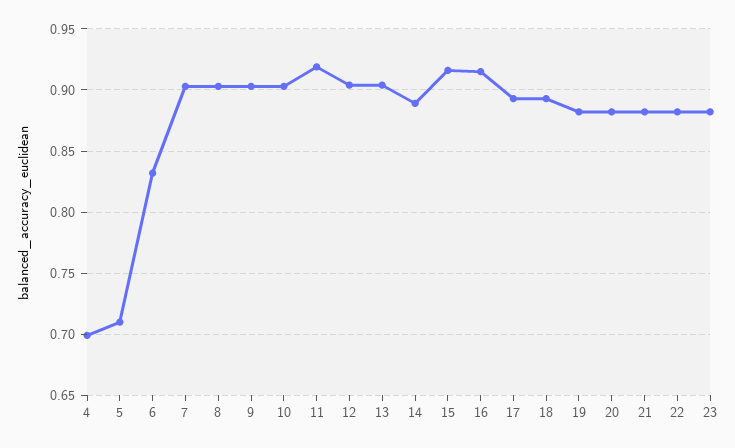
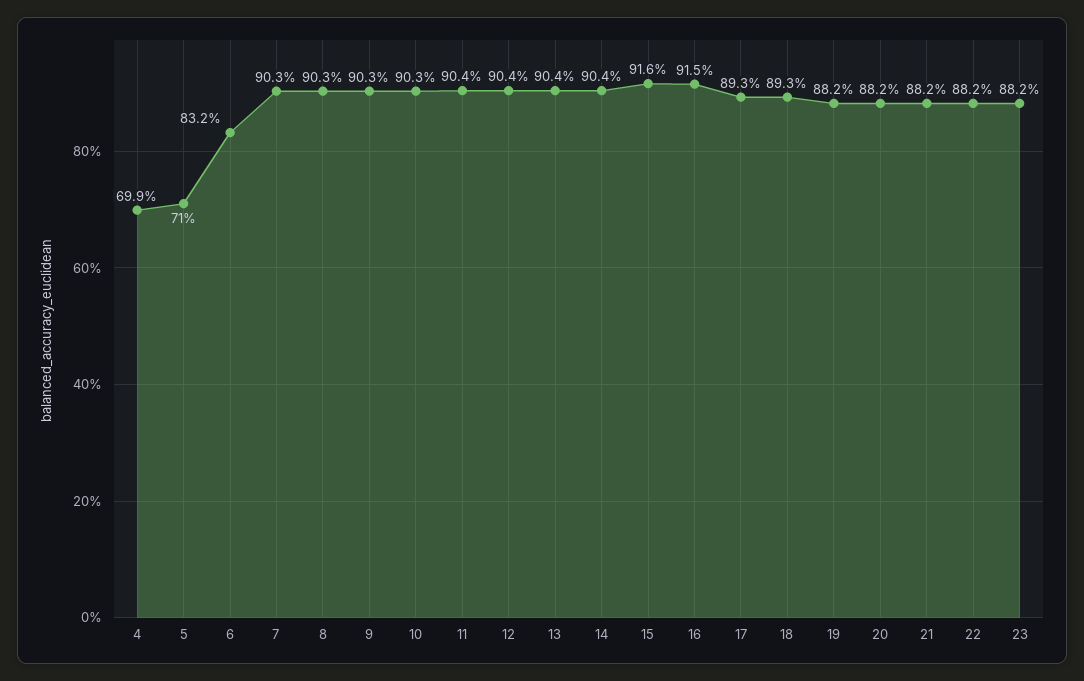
  {
    "4": 0.699,
    "5": 0.71,
    "6": 0.832,
    "7": 0.903,
    "8": 0.903,
    "9": 0.903,
    "10": 0.903,
-   "11": 0.92,
+   "11": 0.904,
    "12": 0.904,
    "13": 0.904,
-   "14": 0.89,
+   "14": 0.904,
    "15": 0.916,
    "16": 0.915,
    "17": 0.893,
    "18": 0.893,
    "19": 0.882,
    "20": 0.882,
    "21": 0.882,
    "22": 0.882,
    "23": 0.882
  }

